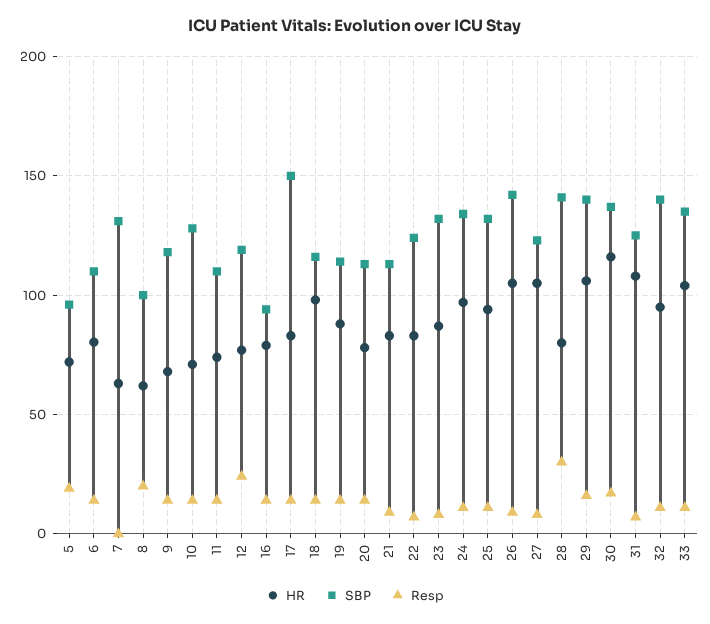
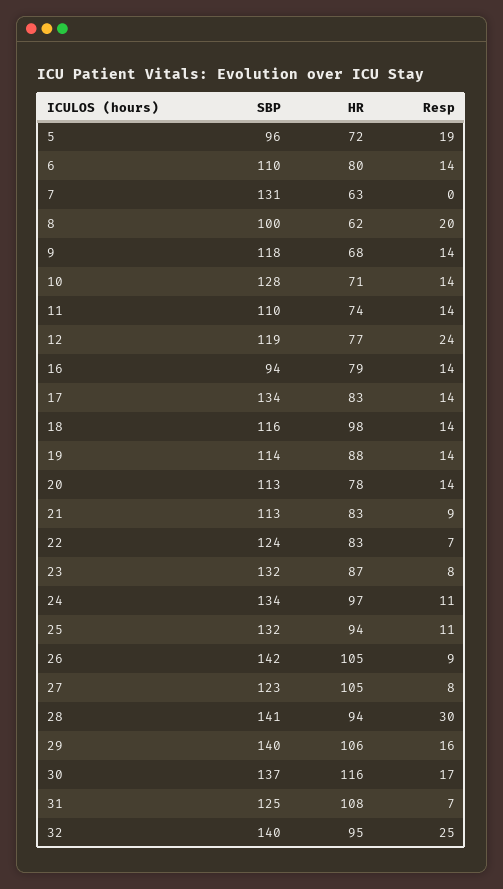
  {
    "HR": {
      "5": 72,
      "6": 80,
      "7": 63,
      "8": 62,
      "9": 68,
      "10": 71,
      "11": 74,
      "12": 77,
      "16": 79,
      "17": 83,
      "18": 98,
      "19": 88,
      "20": 78,
      "21": 83,
      "22": 83,
      "23": 87,
      "24": 97,
      "25": 94,
      "26": 105,
      "27": 105,
-     "28": 80,
+     "28": 94,
      "29": 106,
      "30": 116,
      "31": 108,
-     "32": 95,
+     "32": 95
-     "33": 105
    },
    "SBP": {
      "5": 96,
      "6": 110,
      "7": 131,
      "8": 100,
      "9": 118,
      "10": 128,
      "11": 110,
      "12": 119,
      "16": 94,
-     "17": 150,
+     "17": 134,
      "18": 116,
      "19": 114,
      "20": 113,
      "21": 113,
      "22": 124,
      "23": 132,
      "24": 134,
      "25": 132,
      "26": 142,
      "27": 123,
      "28": 141,
      "29": 140,
      "30": 137,
      "31": 125,
-     "32": 140,
+     "32": 140
-     "33": 135
    },
    "Resp": {
      "5": 19,
      "6": 14,
      "7": 0,
      "8": 20,
      "9": 14,
      "10": 14,
      "11": 14,
      "12": 24,
      "16": 14,
      "17": 14,
      "18": 14,
      "19": 14,
      "20": 14,
      "21": 9,
      "22": 7,
      "23": 8,
      "24": 11,
      "25": 11,
      "26": 9,
      "27": 8,
      "28": 30,
      "29": 16,
      "30": 17,
      "31": 7,
-     "32": 10,
+     "32": 25
-     "33": 10
    }
  }

